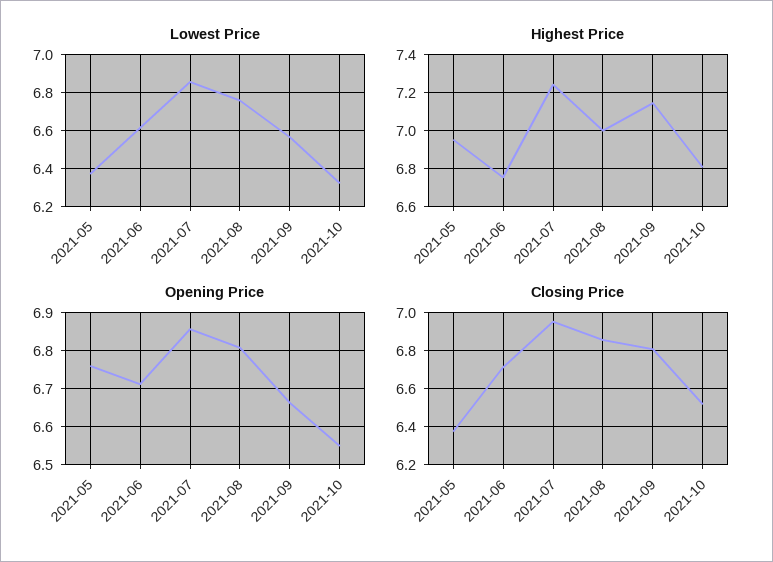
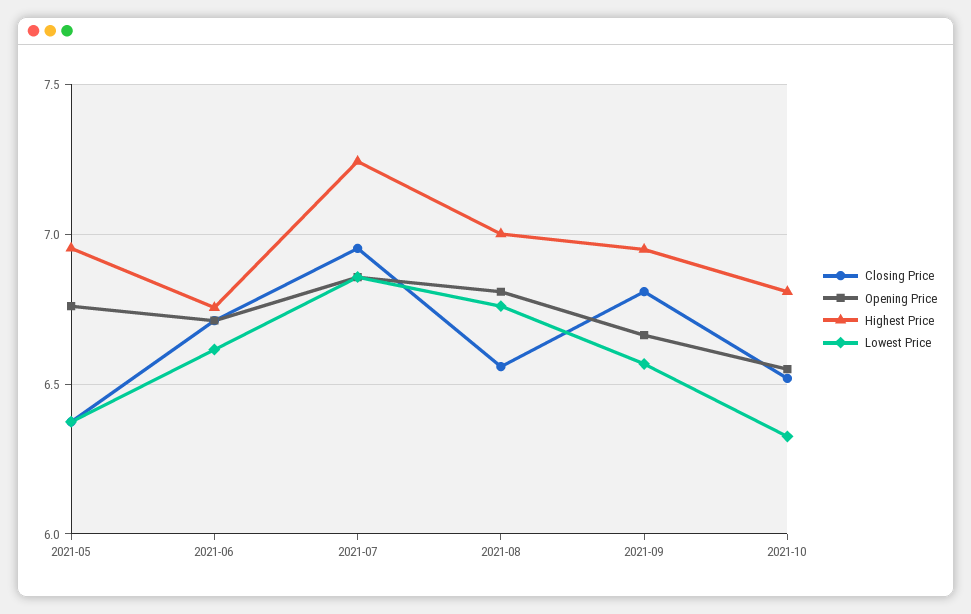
  {
    "Lowest Price": {
      "2021-05": 6.35,
      "2021-06": 6.6,
      "2021-07": 6.85,
      "2021-08": 6.75,
      "2021-09": 6.55,
      "2021-10": 6.35
    },
    "Highest Price": {
      "2021-05": 6.95,
      "2021-06": 6.75,
      "2021-07": 7.25,
      "2021-08": 7,
-     "2021-09": 7.15,
+     "2021-09": 6.95,
      "2021-10": 6.8
    },
    "Opening Price": {
      "2021-05": 6.76,
      "2021-06": 6.72,
      "2021-07": 6.86,
      "2021-08": 6.8,
      "2021-09": 6.66,
      "2021-10": 6.56
    },
    "Closing Price": {
      "2021-05": 6.35,
      "2021-06": 6.7,
      "2021-07": 6.95,
-     "2021-08": 6.85,
+     "2021-08": 6.55,
      "2021-09": 6.8,
      "2021-10": 6.5
    }
  }

